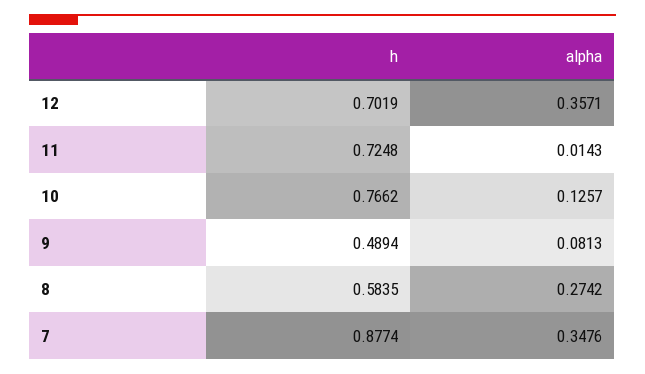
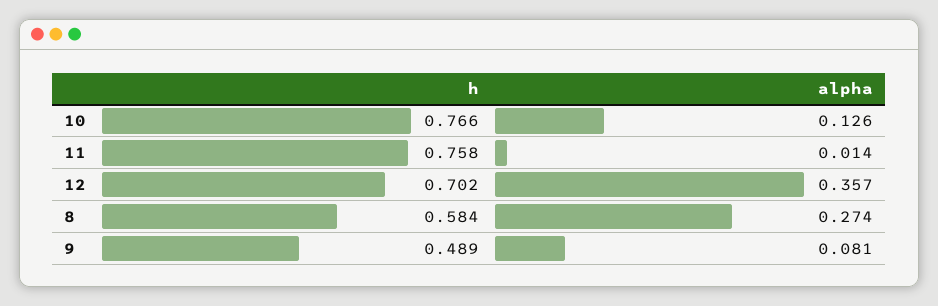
  {
    "h": {
      "12": 0.7019,
-     "11": 0.7248,
+     "11": 0.758,
      "10": 0.7662,
      "9": 0.4894,
-     "8": 0.5835,
+     "8": 0.5835
-     "7": 0.8774
    },
    "alpha": {
      "12": 0.3571,
      "11": 0.0143,
      "10": 0.1257,
      "9": 0.0813,
-     "8": 0.2742,
+     "8": 0.2742
-     "7": 0.3476
    }
  }

